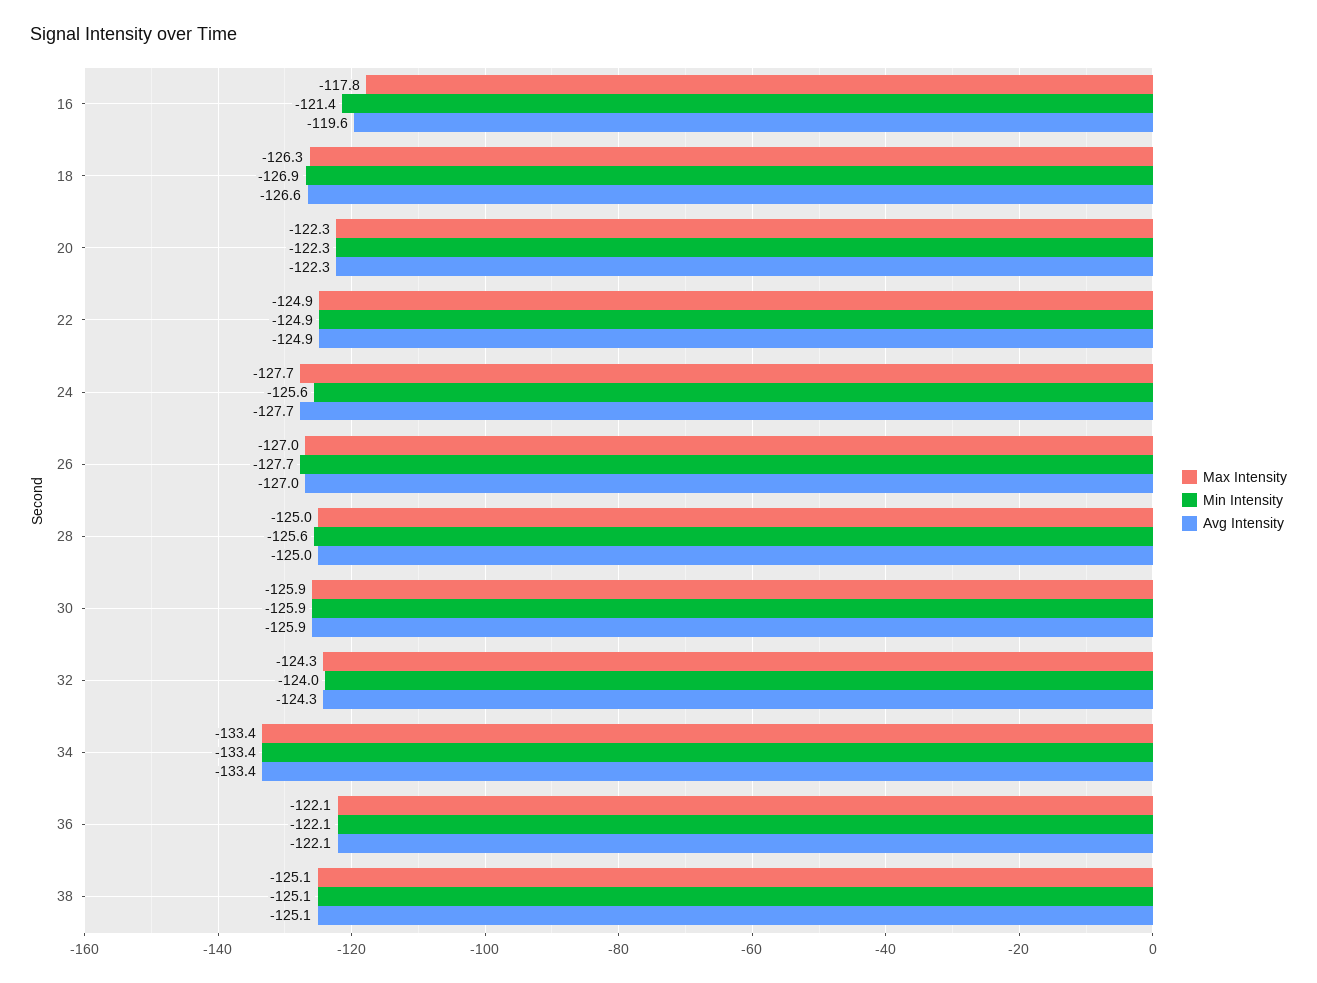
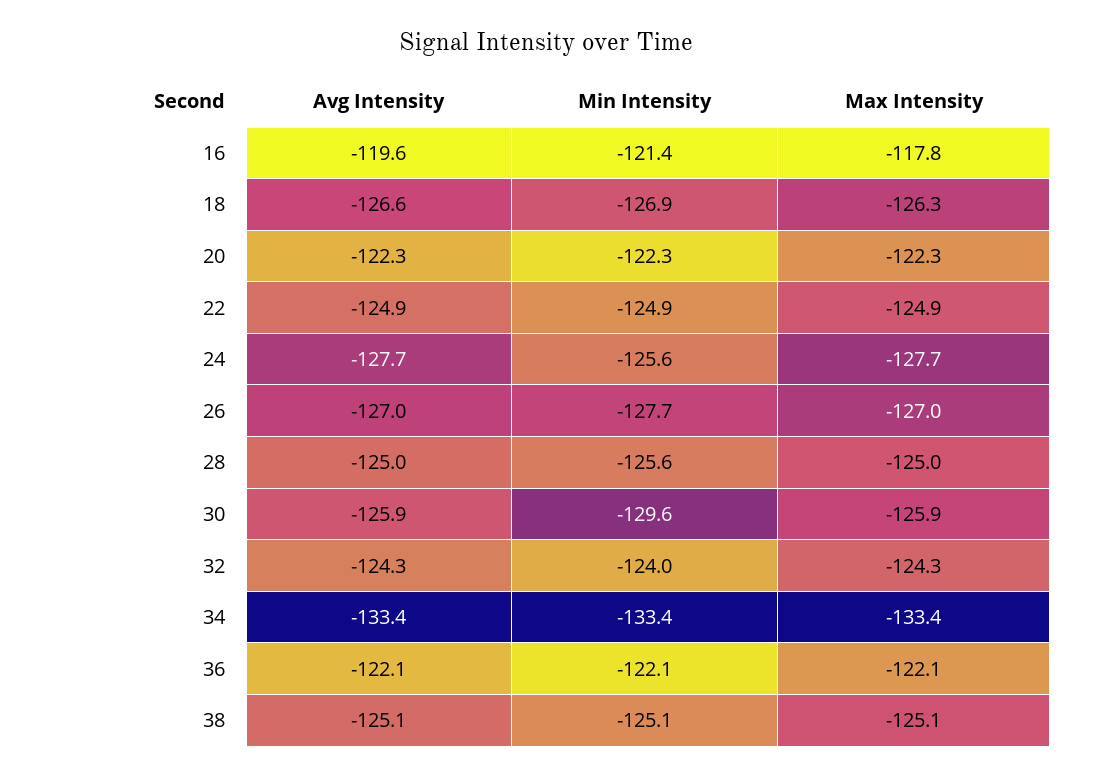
  {
    "Max Intensity": {
      "16": -117.8,
      "18": -126.3,
      "20": -122.3,
      "22": -124.9,
      "24": -127.7,
      "26": -127,
      "28": -125,
      "30": -125.9,
      "32": -124.3,
      "34": -133.4,
      "36": -122.1,
      "38": -125.1
    },
    "Min Intensity": {
      "16": -121.4,
      "18": -126.9,
      "20": -122.3,
      "22": -124.9,
      "24": -125.6,
      "26": -127.7,
      "28": -125.6,
-     "30": -125.9,
+     "30": -129.6,
      "32": -124,
      "34": -133.4,
      "36": -122.1,
      "38": -125.1
    },
    "Avg Intensity": {
      "16": -119.6,
      "18": -126.6,
      "20": -122.3,
      "22": -124.9,
      "24": -127.7,
      "26": -127,
      "28": -125,
      "30": -125.9,
      "32": -124.3,
      "34": -133.4,
      "36": -122.1,
      "38": -125.1
    }
  }

